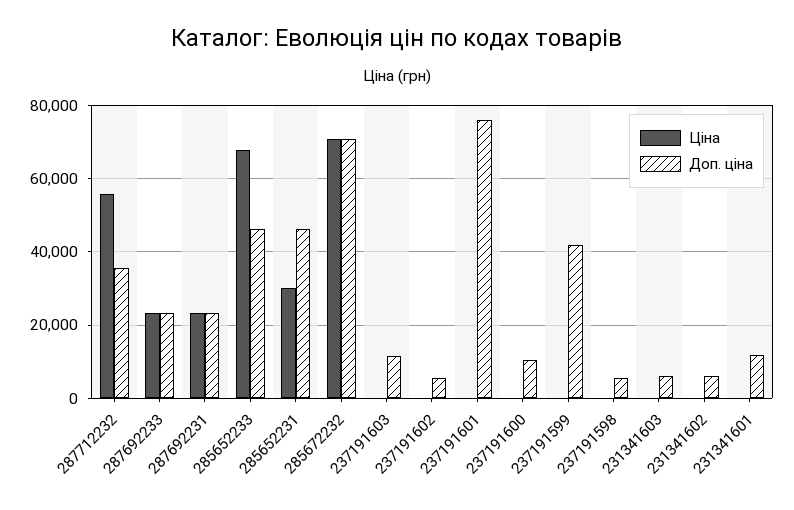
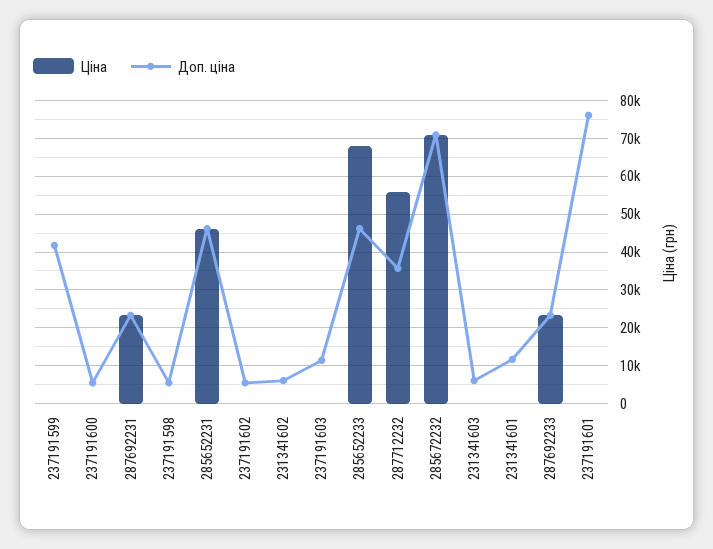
  {
    "Ціна": {
      "287712232": 56000,
      "287692233": 24000,
      "287692231": 24000,
      "285652233": 68000,
-     "285652231": 30000,
+     "285652231": 46000,
      "285672232": 70000,
      "237191603": 0,
      "237191602": 0,
      "237191601": 0,
      "237191600": 0,
      "237191599": 0,
      "237191598": 0,
      "231341603": 0,
      "231341602": 0,
      "231341601": 0
    },
    "Доп. ціна": {
      "287712232": 36000,
      "287692233": 24000,
      "287692231": 24000,
      "285652233": 46000,
      "285652231": 46000,
      "285672232": 70000,
      "237191603": 12000,
      "237191602": 6000,
      "237191601": 76000,
-     "237191600": 10000,
+     "237191600": 6000,
      "237191599": 42000,
      "237191598": 6000,
      "231341603": 6000,
      "231341602": 6000,
      "231341601": 12000
    }
  }

